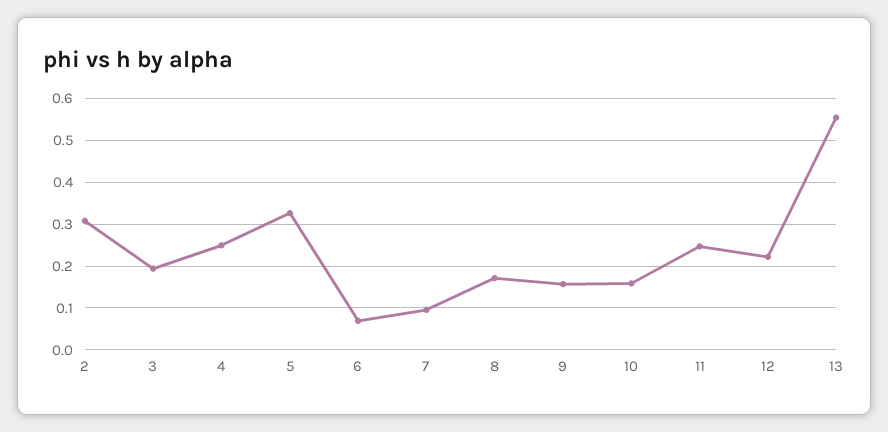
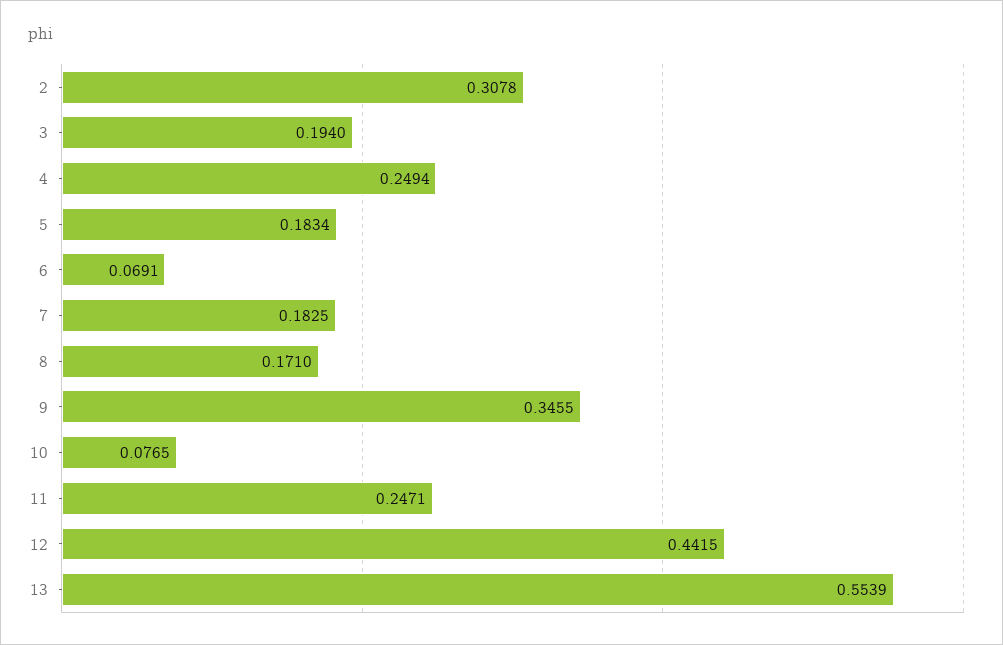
  {
    "2": 0.3078,
    "3": 0.194,
    "4": 0.2494,
-   "5": 0.32,
+   "5": 0.1834,
    "6": 0.0691,
-   "7": 0.1,
+   "7": 0.1825,
    "8": 0.171,
-   "9": 0.16,
+   "9": 0.3455,
-   "10": 0.16,
+   "10": 0.0765,
    "11": 0.2471,
-   "12": 0.22,
+   "12": 0.4415,
    "13": 0.5539
  }

